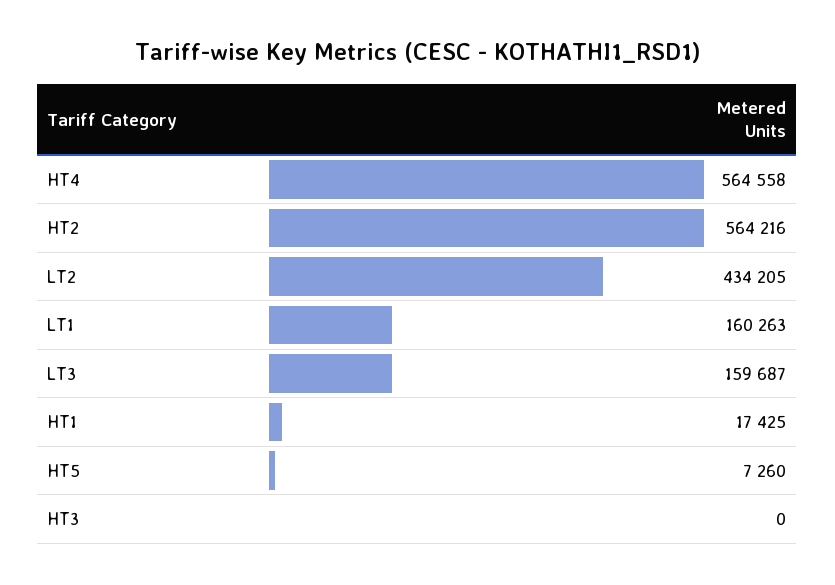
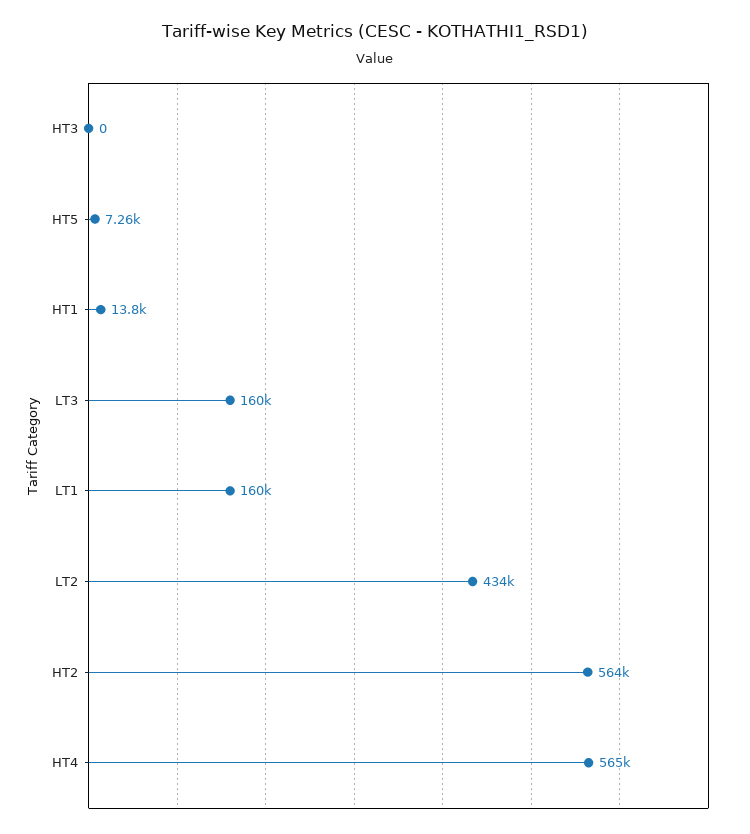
  {
    "HT4": 564558,
    "HT2": 564216,
    "LT2": 434205,
    "LT1": 160263,
    "LT3": 159687,
-   "HT1": 17425,
+   "HT1": 13800,
    "HT5": 7260,
    "HT3": 0
  }

